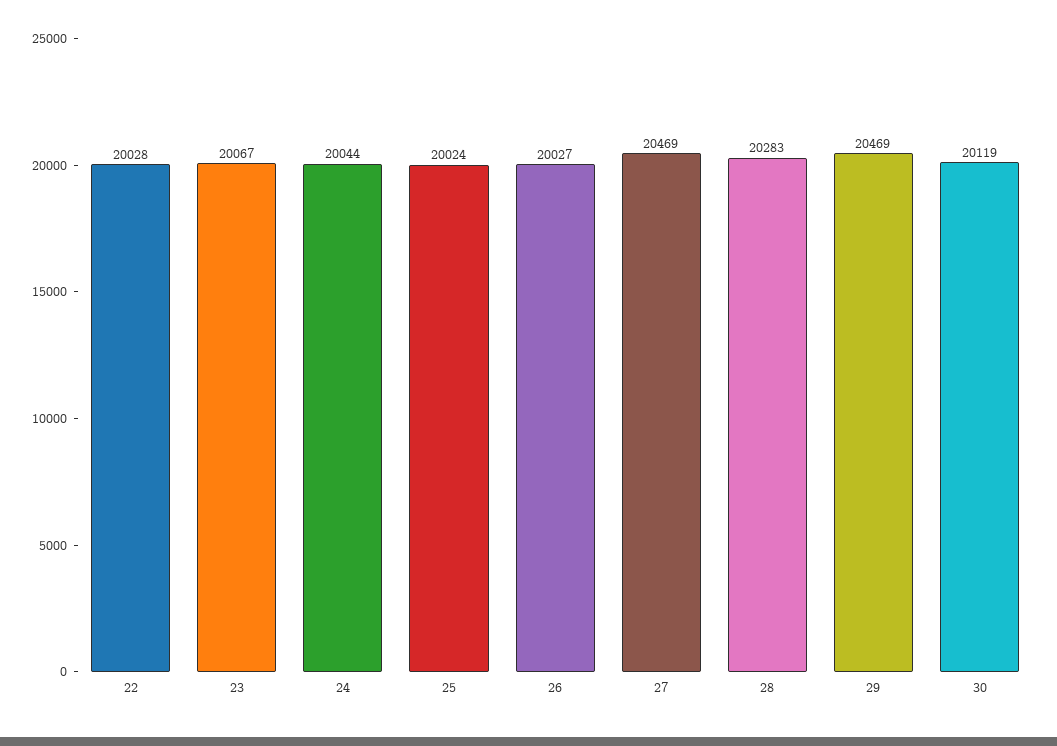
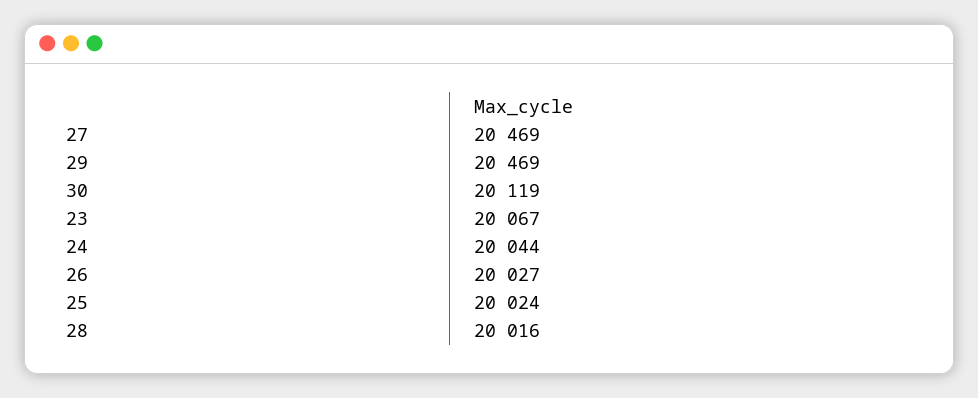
  {
-   "22": 20028,
    "23": 20067,
    "24": 20044,
    "25": 20024,
    "26": 20027,
    "27": 20469,
-   "28": 20283,
+   "28": 20016,
    "29": 20469,
    "30": 20119
  }

